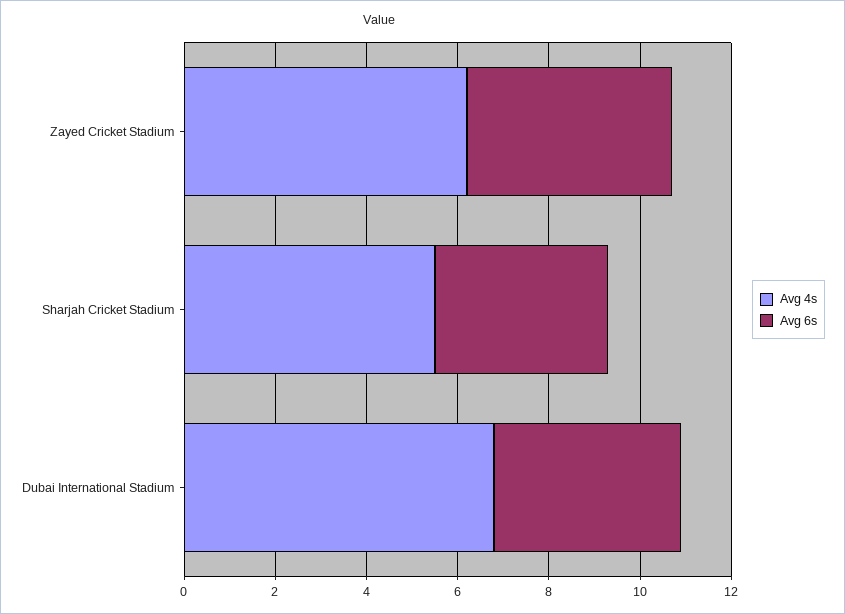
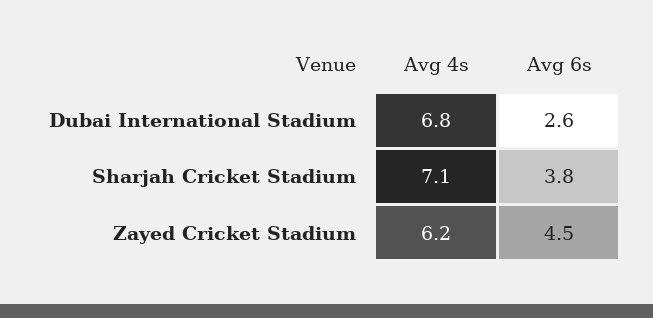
  {
    "Avg 4s": {
      "Zayed Cricket Stadium": 6.2,
-     "Sharjah Cricket Stadium": 5.5,
+     "Sharjah Cricket Stadium": 7.1,
      "Dubai International Stadium": 6.8
    },
    "Avg 6s": {
      "Zayed Cricket Stadium": 4.5,
      "Sharjah Cricket Stadium": 3.8,
-     "Dubai International Stadium": 4
+     "Dubai International Stadium": 2.6
    }
  }

